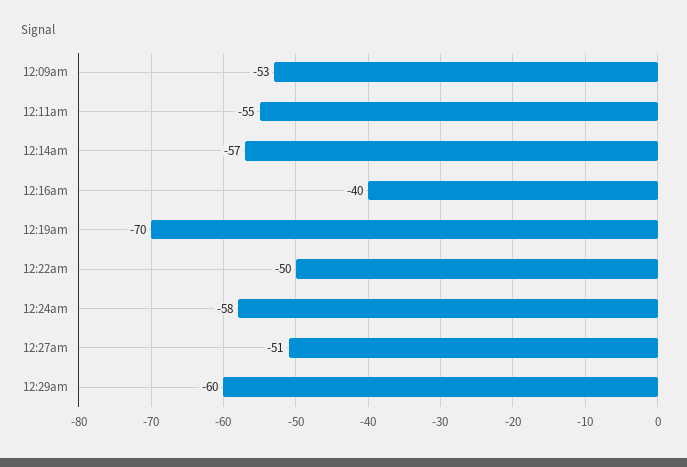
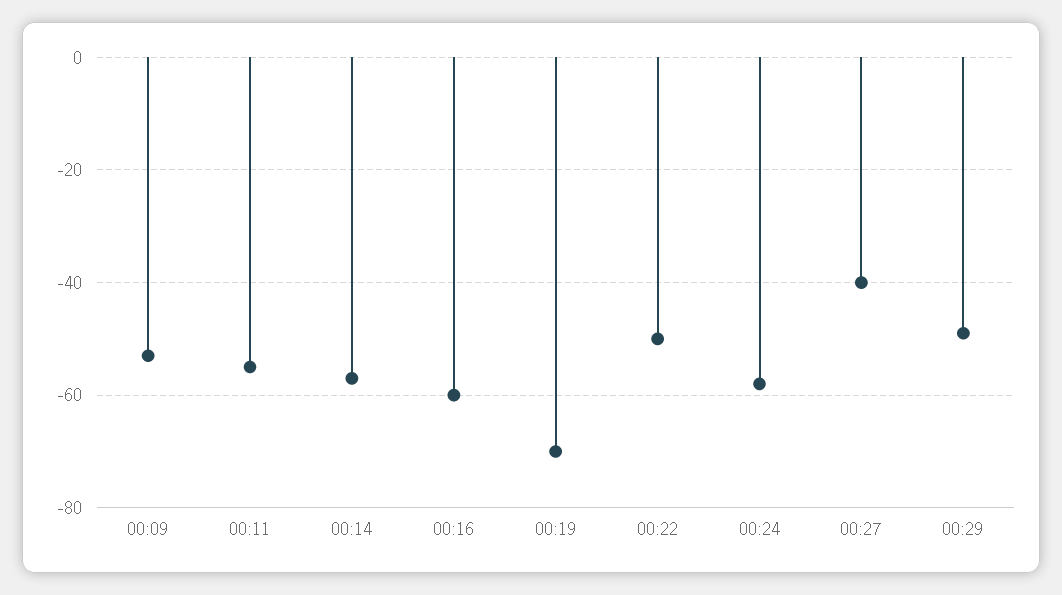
  {
    "12:09am": -53,
    "12:11am": -55,
    "12:14am": -57,
-   "12:16am": -40,
+   "12:16am": -60,
    "12:19am": -70,
    "12:22am": -50,
    "12:24am": -58,
-   "12:27am": -51,
+   "12:27am": -40,
-   "12:29am": -60
+   "12:29am": -50
  }

